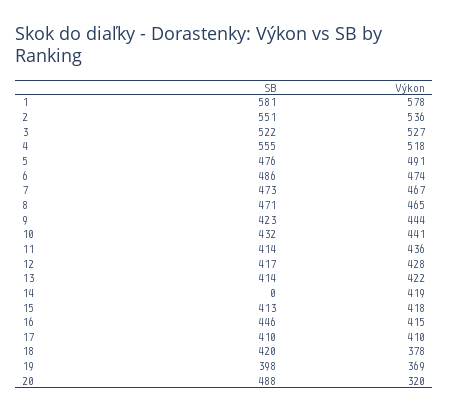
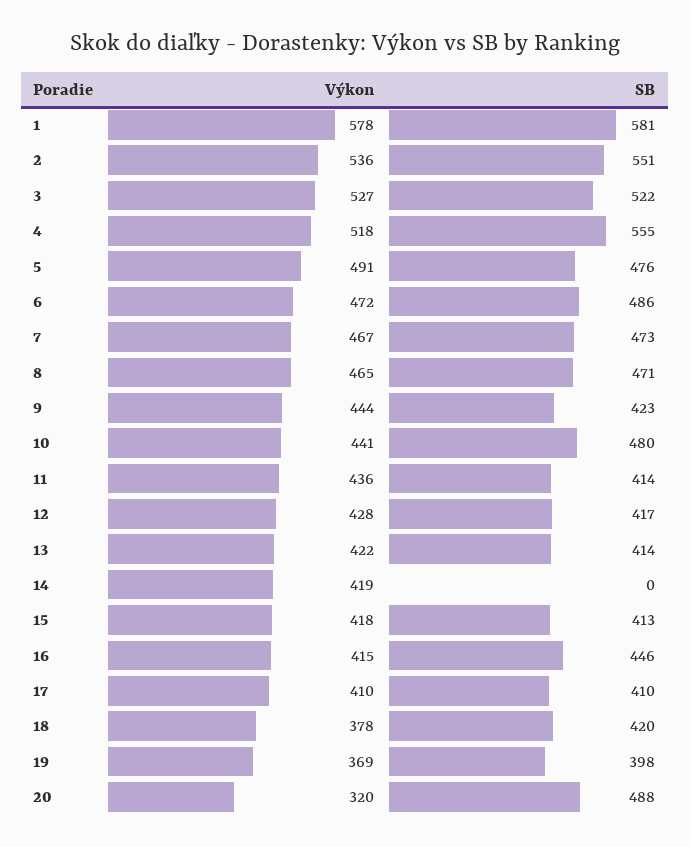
  {
    "SB": {
      "1": 581,
      "2": 551,
      "3": 522,
      "4": 555,
      "5": 476,
      "6": 486,
      "7": 473,
      "8": 471,
      "9": 423,
-     "10": 432,
+     "10": 480,
      "11": 414,
      "12": 417,
      "13": 414,
      "14": 0,
      "15": 413,
      "16": 446,
      "17": 410,
      "18": 420,
      "19": 398,
      "20": 488
    },
    "Výkon": {
      "1": 578,
      "2": 536,
      "3": 527,
      "4": 518,
      "5": 491,
-     "6": 474,
+     "6": 472,
      "7": 467,
      "8": 465,
      "9": 444,
      "10": 441,
      "11": 436,
      "12": 428,
      "13": 422,
      "14": 419,
      "15": 418,
      "16": 415,
      "17": 410,
      "18": 378,
      "19": 369,
      "20": 320
    }
  }

